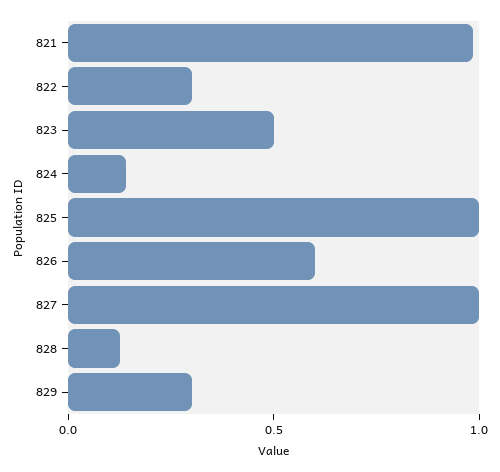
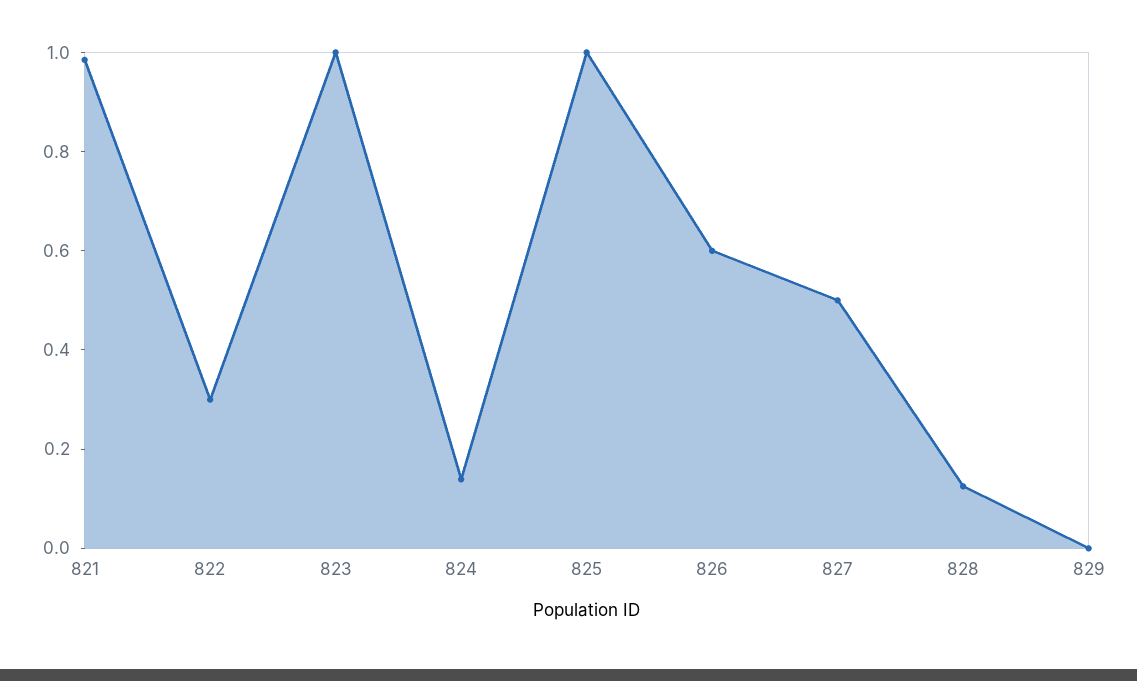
  {
    "821": 1,
    "822": 0.3,
-   "823": 0.5,
+   "823": 1,
    "824": 0.15,
    "825": 1,
    "826": 0.6,
-   "827": 1,
+   "827": 0.5,
    "828": 0.15,
-   "829": 0.3
+   "829": 0
  }

